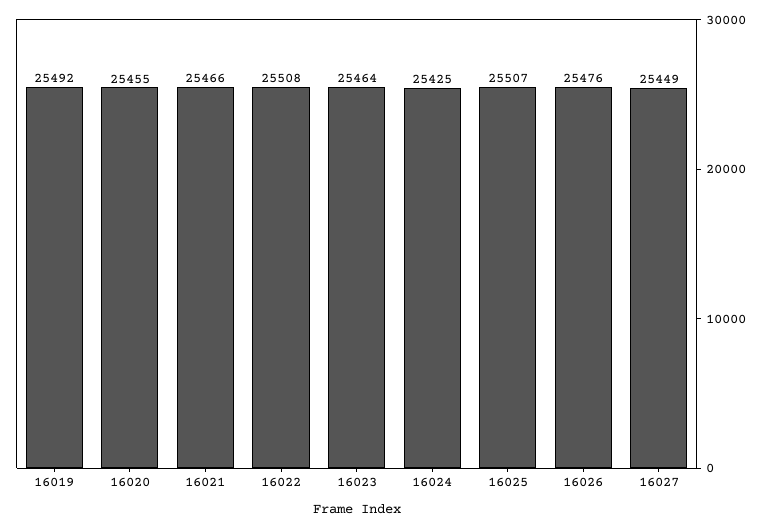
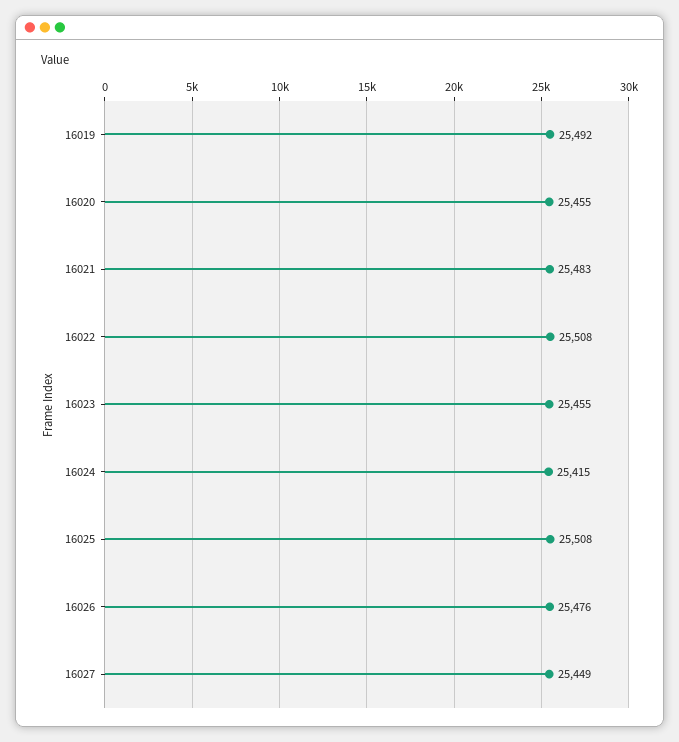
  {
    "16019": 25492,
    "16020": 25455,
-   "16021": 25466,
+   "16021": 25483,
    "16022": 25508,
-   "16023": 25464,
+   "16023": 25455,
-   "16024": 25425,
+   "16024": 25415,
-   "16025": 25507,
+   "16025": 25508,
    "16026": 25476,
    "16027": 25449
  }

